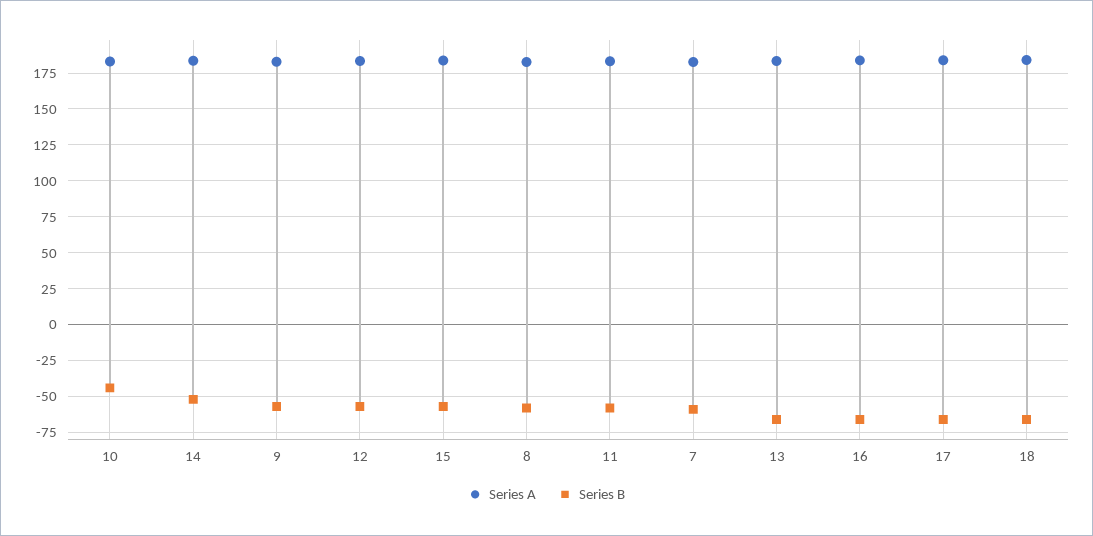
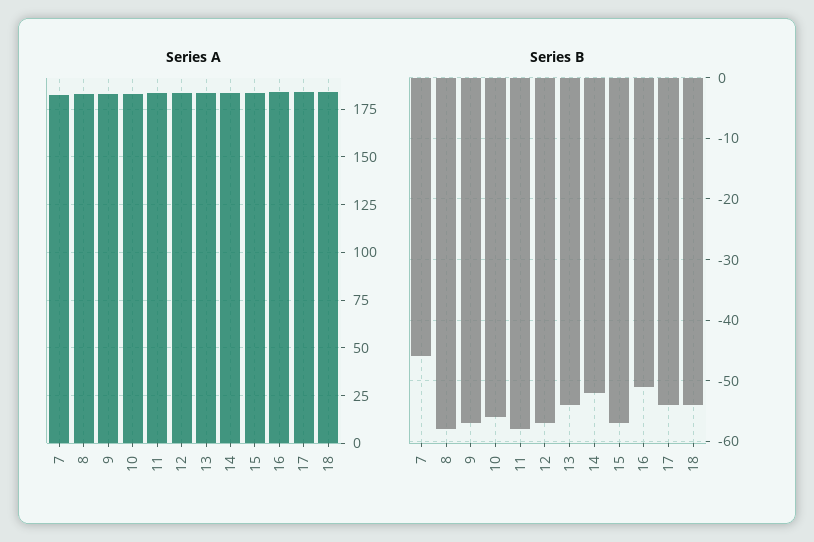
  {
    "Series A": {
      "10": 185,
      "14": 185,
      "9": 185,
      "12": 185,
      "15": 185,
      "8": 185,
      "11": 185,
      "7": 185,
      "13": 185,
      "16": 185,
      "17": 185,
      "18": 185
    },
    "Series B": {
-     "10": -45,
+     "10": -56,
      "14": -52,
      "9": -57,
      "12": -57,
      "15": -57,
      "8": -58,
      "11": -58,
-     "7": -60,
+     "7": -46,
-     "13": -65,
+     "13": -54,
-     "16": -65,
+     "16": -51,
-     "17": -65,
+     "17": -54,
-     "18": -65
+     "18": -54
    }
  }

